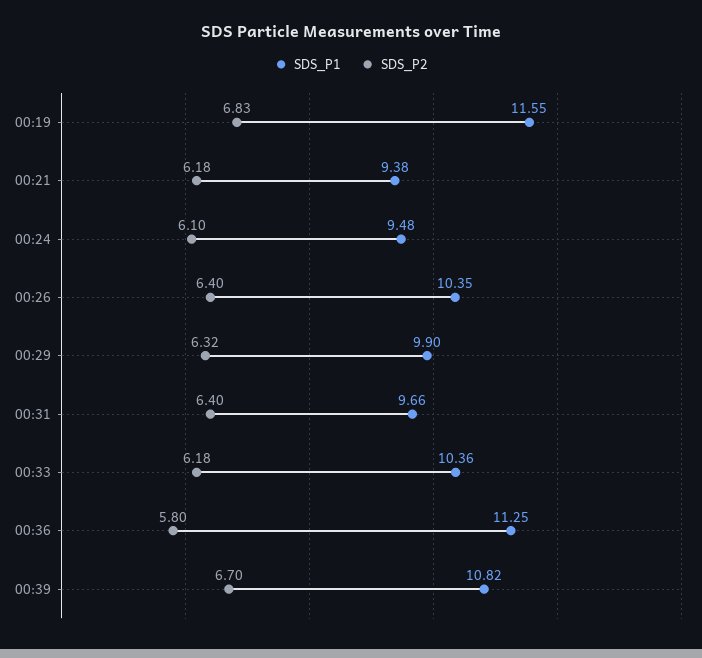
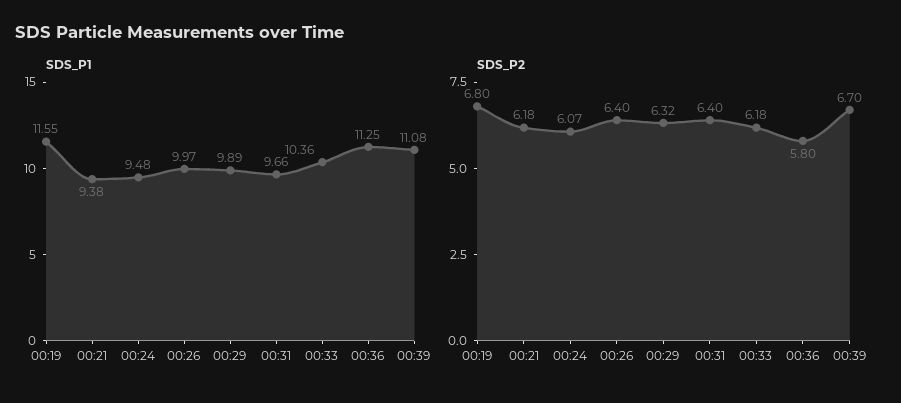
  {
    "SDS_P1": {
      "00:19": 11.55,
      "00:21": 9.38,
      "00:24": 9.48,
-     "00:26": 10.35,
+     "00:26": 9.97,
-     "00:29": 9.9,
+     "00:29": 9.89,
      "00:31": 9.66,
      "00:33": 10.36,
      "00:36": 11.25,
-     "00:39": 10.82
+     "00:39": 11.08
    },
    "SDS_P2": {
-     "00:19": 6.83,
+     "00:19": 6.8,
      "00:21": 6.18,
-     "00:24": 6.1,
+     "00:24": 6.07,
      "00:26": 6.4,
      "00:29": 6.32,
      "00:31": 6.4,
      "00:33": 6.18,
      "00:36": 5.8,
      "00:39": 6.7
    }
  }

